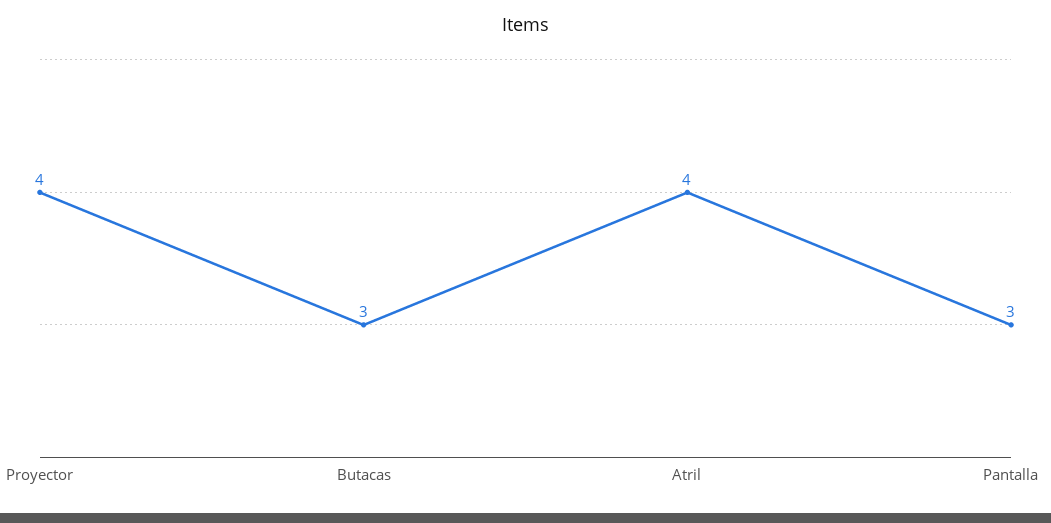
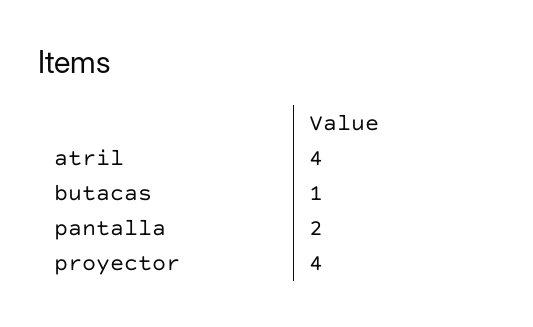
  {
    "Proyector": 4,
-   "Butacas": 3,
+   "Butacas": 1,
    "Atril": 4,
-   "Pantalla": 3
+   "Pantalla": 2
  }

